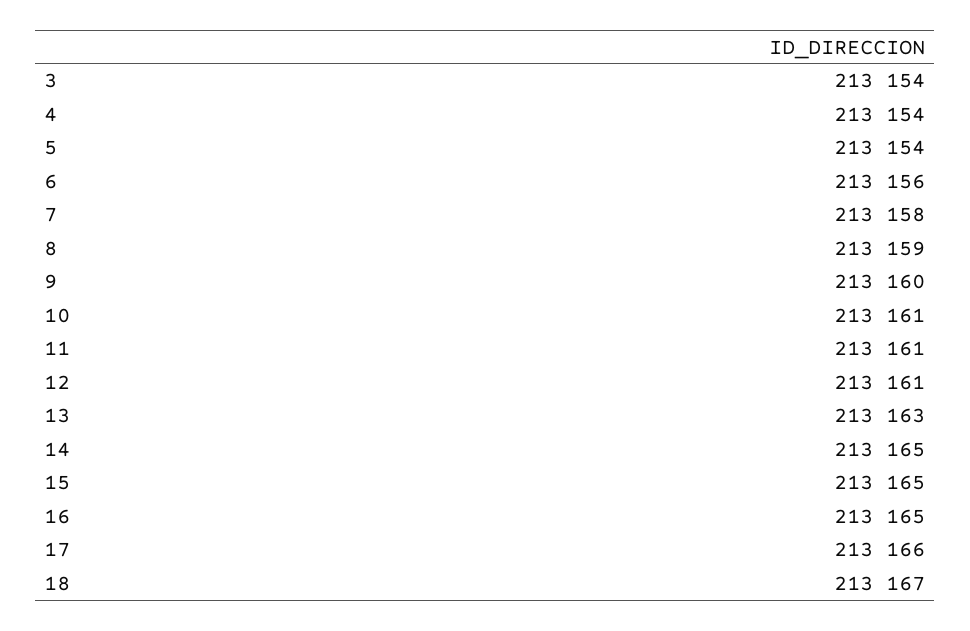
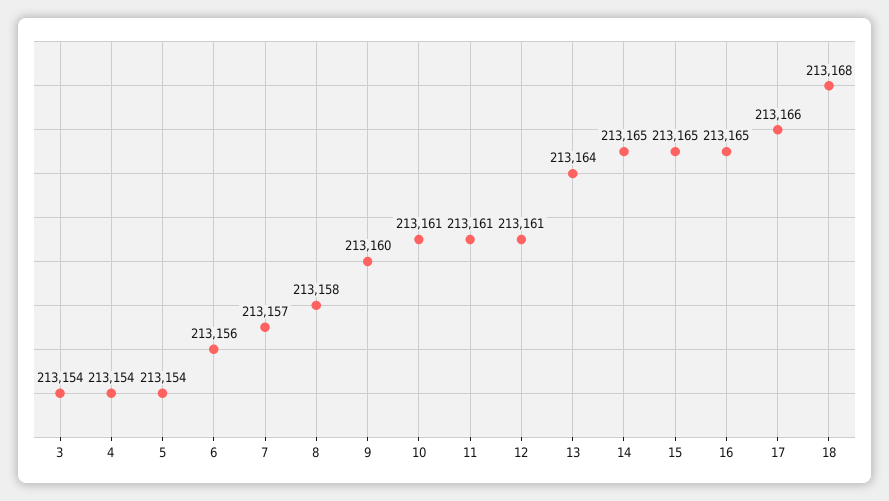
  {
    "3": 213154,
    "4": 213154,
    "5": 213154,
    "6": 213156,
-   "7": 213158,
+   "7": 213157,
-   "8": 213159,
+   "8": 213158,
    "9": 213160,
    "10": 213161,
    "11": 213161,
    "12": 213161,
-   "13": 213163,
+   "13": 213164,
    "14": 213165,
    "15": 213165,
    "16": 213165,
    "17": 213166,
-   "18": 213167
+   "18": 213168
  }

